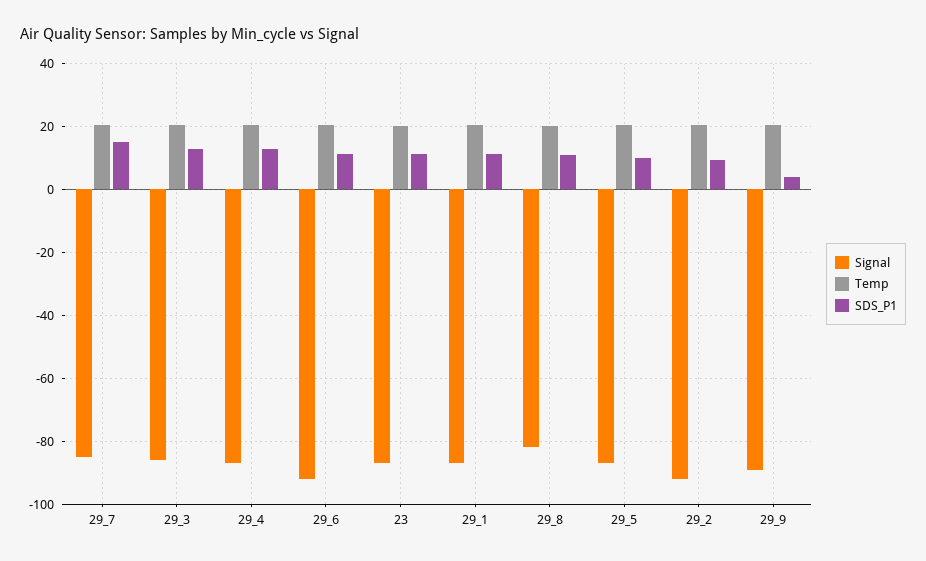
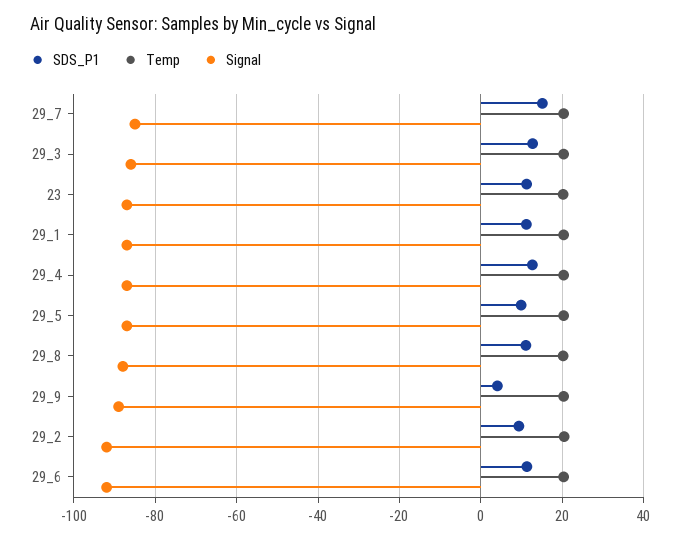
  {
    "Signal": {
      "29_7": -86,
      "29_3": -86,
      "29_4": -88,
      "29_6": -92,
      "23": -88,
      "29_1": -88,
-     "29_8": -82,
+     "29_8": -88,
      "29_5": -88,
      "29_2": -92,
      "29_9": -90
    },
    "Temp": {
      "29_7": 20,
      "29_3": 20,
      "29_4": 20,
      "29_6": 20,
      "23": 20,
      "29_1": 20,
      "29_8": 20,
      "29_5": 20,
      "29_2": 20,
      "29_9": 20
    },
    "SDS_P1": {
      "29_7": 16,
      "29_3": 12,
      "29_4": 12,
      "29_6": 12,
      "23": 12,
      "29_1": 12,
      "29_8": 12,
      "29_5": 10,
      "29_2": 10,
      "29_9": 4
    }
  }

